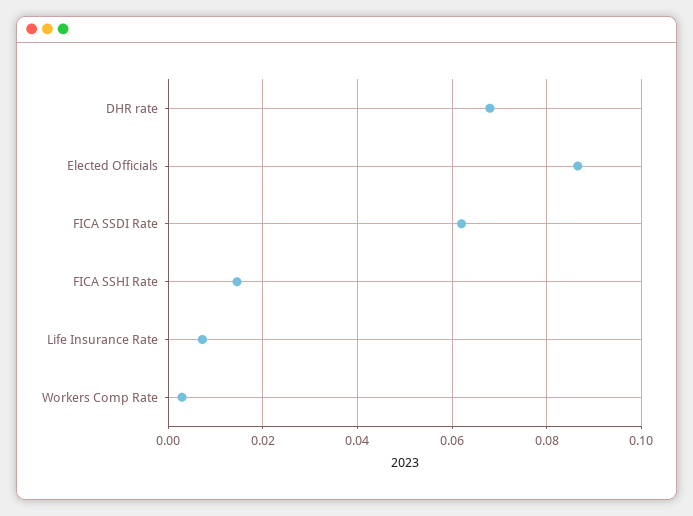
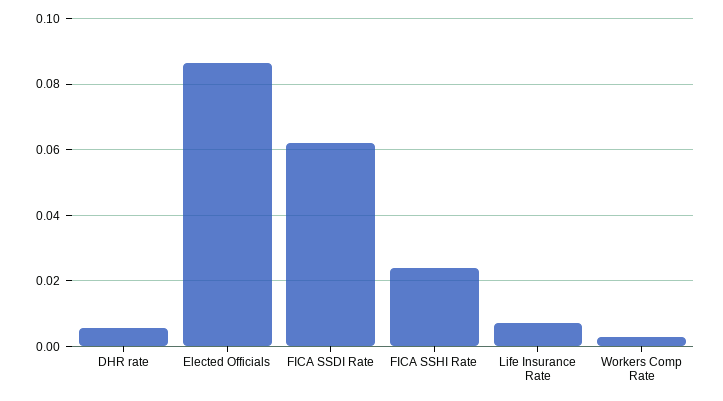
  {
-   "DHR rate": 0.068,
+   "DHR rate": 0.006,
    "Elected Officials": 0.086,
    "FICA SSDI Rate": 0.062,
-   "FICA SSHI Rate": 0.014,
+   "FICA SSHI Rate": 0.024,
    "Life Insurance Rate": 0.008,
    "Workers Comp Rate": 0.002
  }

